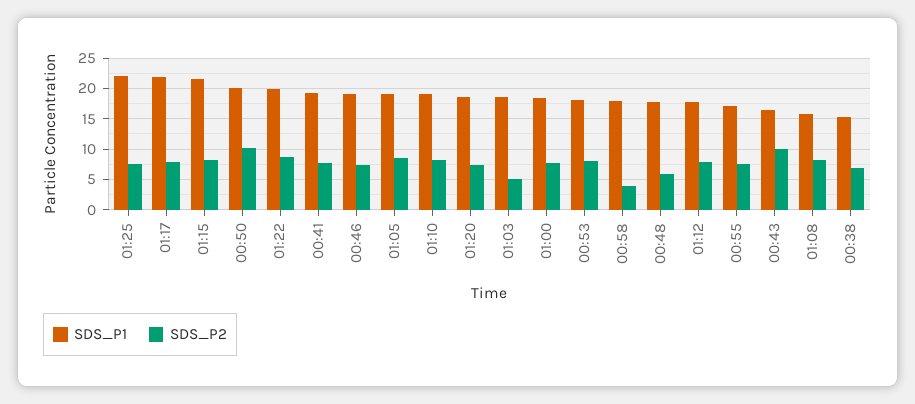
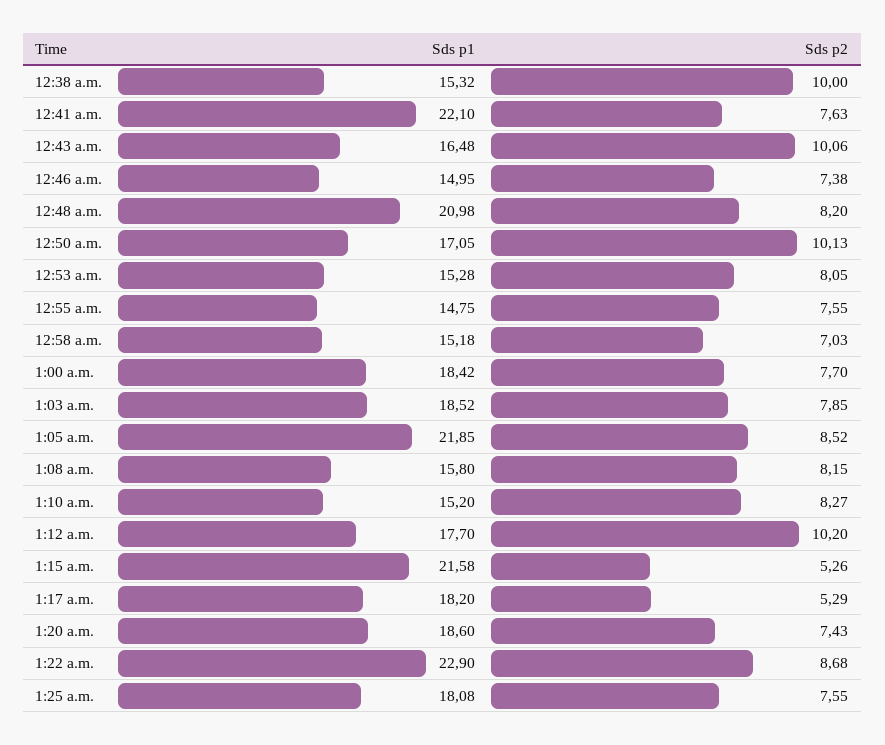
  {
    "SDS_P1": {
-     "01:25": 22,
+     "01:25": 18.08,
-     "01:17": 22,
+     "01:17": 18.2,
      "01:15": 21.58,
-     "00:50": 20,
+     "00:50": 17.05,
-     "01:22": 20,
+     "01:22": 22.9,
-     "00:41": 19,
+     "00:41": 22.1,
-     "00:46": 19,
+     "00:46": 14.95,
-     "01:05": 19,
+     "01:05": 21.85,
-     "01:10": 19,
+     "01:10": 15.2,
      "01:20": 18.6,
      "01:03": 18.52,
      "01:00": 18.42,
-     "00:53": 18,
+     "00:53": 15.28,
-     "00:58": 18,
+     "00:58": 15.18,
-     "00:48": 18,
+     "00:48": 20.98,
      "01:12": 17.7,
-     "00:55": 17,
+     "00:55": 14.75,
      "00:43": 16.48,
      "01:08": 15.8,
      "00:38": 15.32
    },
    "SDS_P2": {
      "01:25": 7.55,
-     "01:17": 8,
+     "01:17": 5.29,
-     "01:15": 8,
+     "01:15": 5.26,
      "00:50": 10.13,
      "01:22": 8.68,
      "00:41": 7.63,
      "00:46": 7.38,
      "01:05": 8.52,
      "01:10": 8.27,
      "01:20": 7.43,
-     "01:03": 5,
+     "01:03": 7.85,
      "01:00": 7.7,
      "00:53": 8.05,
-     "00:58": 4,
+     "00:58": 7.03,
-     "00:48": 6,
+     "00:48": 8.2,
-     "01:12": 8,
+     "01:12": 10.2,
      "00:55": 7.55,
      "00:43": 10.06,
      "01:08": 8.15,
-     "00:38": 7
+     "00:38": 10
    }
  }

